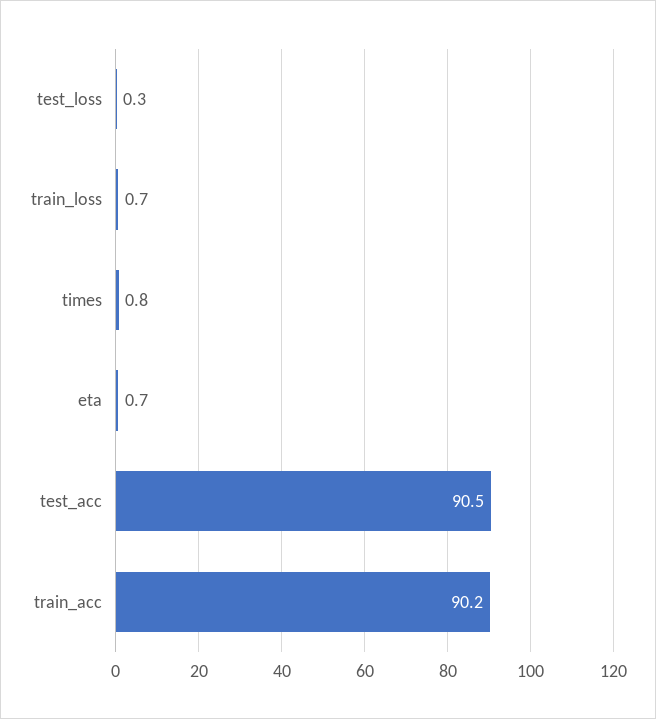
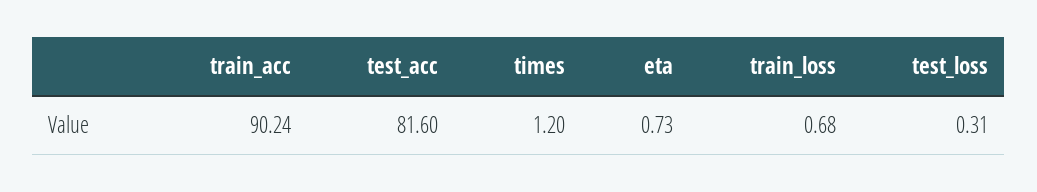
  {
    "test_loss": 0.31,
    "train_loss": 0.68,
-   "times": 0.8,
+   "times": 1.2,
    "eta": 0.73,
-   "test_acc": 90.5,
+   "test_acc": 81.6,
    "train_acc": 90.24
  }

